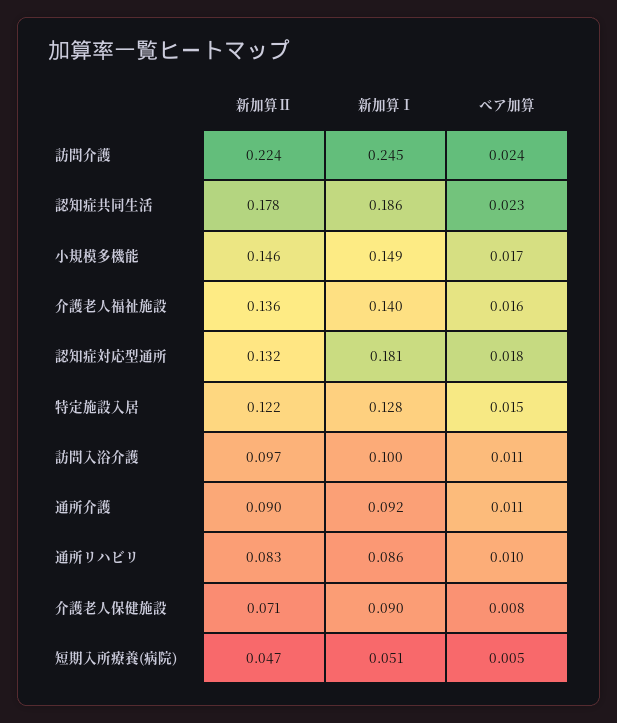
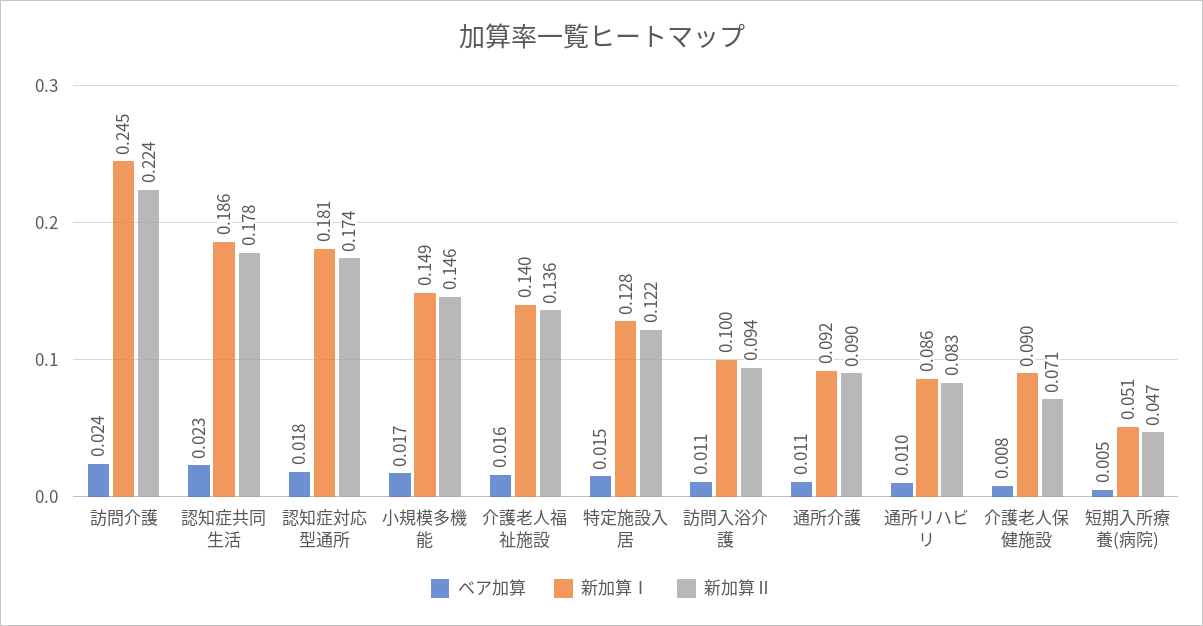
  {
    "新加算Ⅱ": {
      "訪問介護": 0.224,
      "認知症共同生活": 0.178,
      "小規模多機能": 0.146,
      "介護老人福祉施設": 0.136,
-     "認知症対応型通所": 0.132,
+     "認知症対応型通所": 0.174,
      "特定施設入居": 0.122,
-     "訪問入浴介護": 0.097,
+     "訪問入浴介護": 0.094,
      "通所介護": 0.09,
      "通所リハビリ": 0.083,
      "介護老人保健施設": 0.071,
      "短期入所療養(病院)": 0.047
    },
    "新加算Ⅰ": {
      "訪問介護": 0.245,
      "認知症共同生活": 0.186,
      "小規模多機能": 0.149,
      "介護老人福祉施設": 0.14,
      "認知症対応型通所": 0.181,
      "特定施設入居": 0.128,
      "訪問入浴介護": 0.1,
      "通所介護": 0.092,
      "通所リハビリ": 0.086,
      "介護老人保健施設": 0.09,
      "短期入所療養(病院)": 0.051
    },
    "ベア加算": {
      "訪問介護": 0.024,
      "認知症共同生活": 0.023,
      "小規模多機能": 0.017,
      "介護老人福祉施設": 0.016,
      "認知症対応型通所": 0.018,
      "特定施設入居": 0.015,
      "訪問入浴介護": 0.011,
      "通所介護": 0.011,
      "通所リハビリ": 0.01,
      "介護老人保健施設": 0.008,
      "短期入所療養(病院)": 0.005
    }
  }

